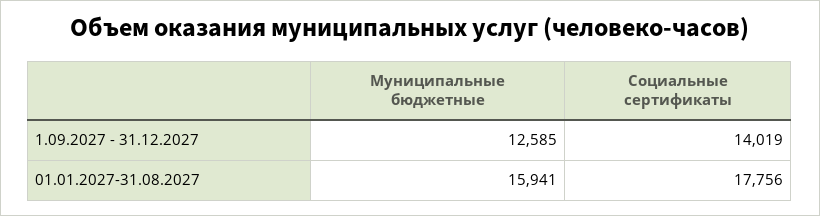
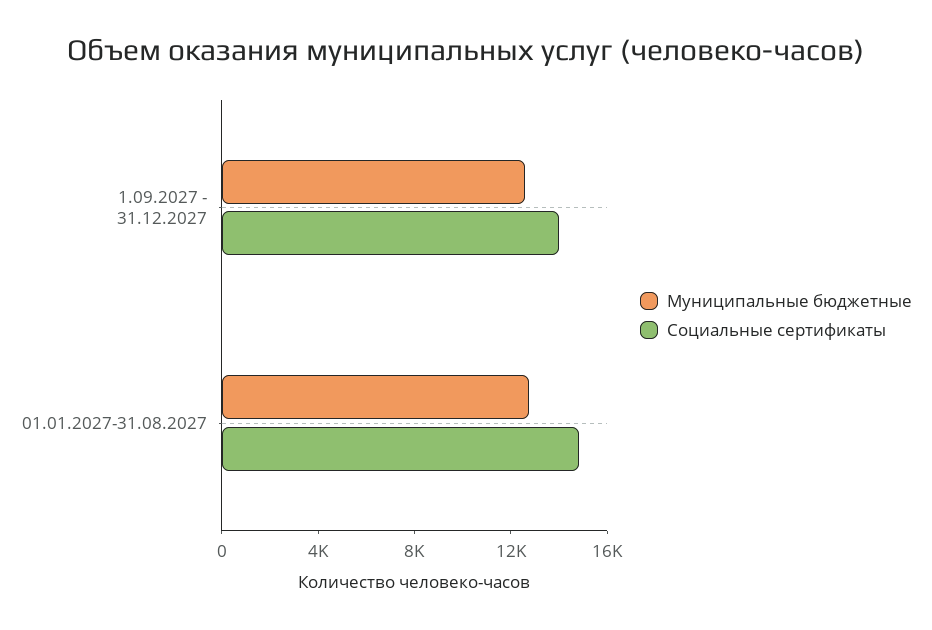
  {
    "Муниципальные бюджетные": {
      "1.09.2027 - 31.12.2027": 12585,
-     "01.01.2027-31.08.2027": 15941
+     "01.01.2027-31.08.2027": 13000
    },
    "Социальные сертификаты": {
      "1.09.2027 - 31.12.2027": 14019,
-     "01.01.2027-31.08.2027": 17756
+     "01.01.2027-31.08.2027": 15000
    }
  }

